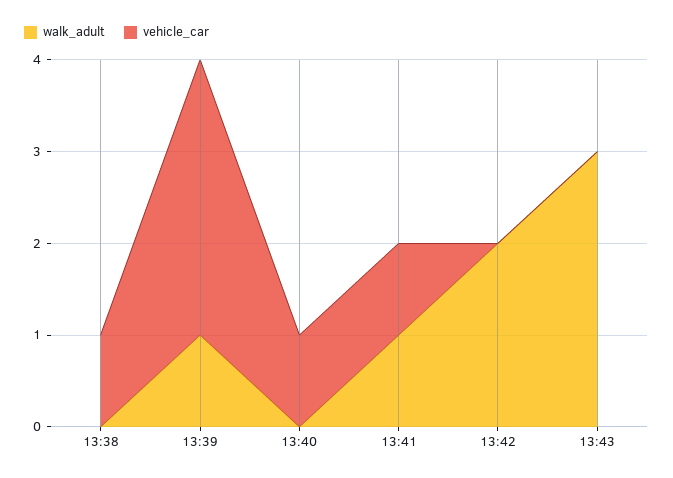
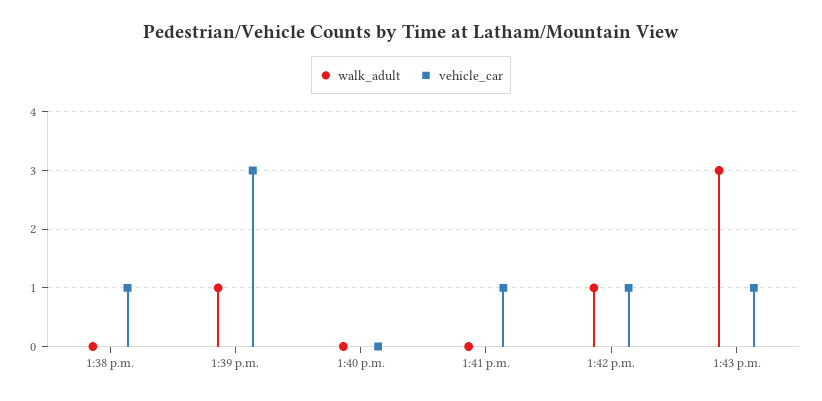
  {
    "walk_adult": {
      "13:38": 0,
      "13:39": 1,
      "13:40": 0,
-     "13:41": 1,
+     "13:41": 0,
-     "13:42": 2,
+     "13:42": 1,
      "13:43": 3
    },
    "vehicle_car": {
      "13:38": 1,
      "13:39": 3,
-     "13:40": 1,
+     "13:40": 0,
      "13:41": 1,
-     "13:42": 0,
+     "13:42": 1,
-     "13:43": 0
+     "13:43": 1
    }
  }

